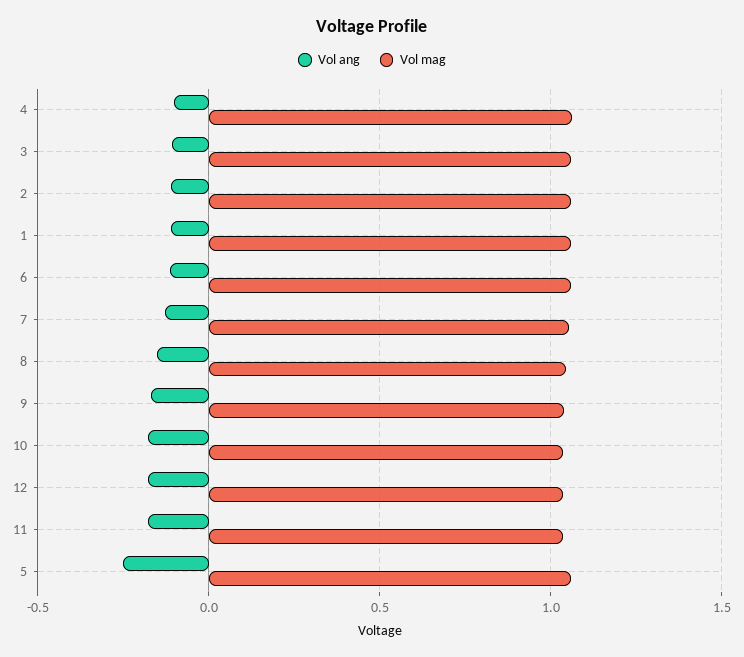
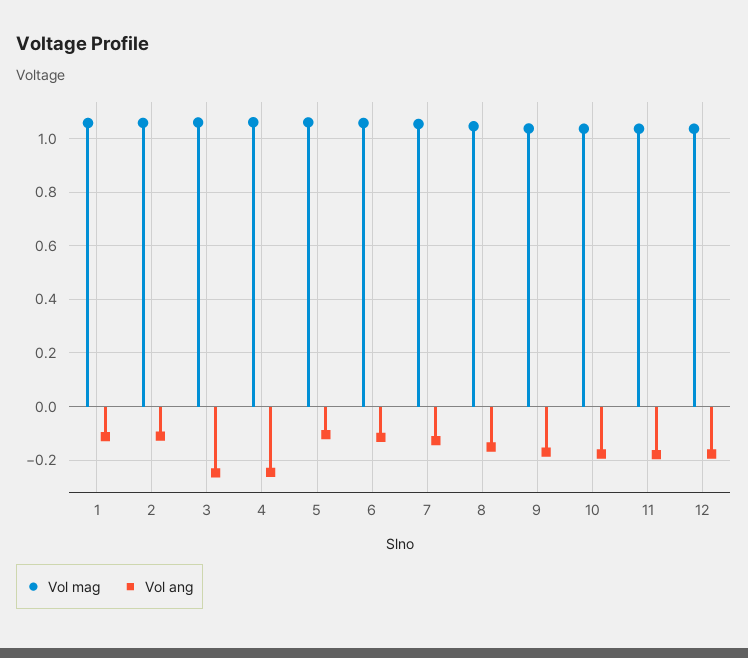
  {
    "Vol ang": {
-     "4": -0.1,
+     "4": -0.25,
-     "3": -0.1,
+     "3": -0.25,
      "2": -0.1,
      "1": -0.1,
      "6": -0.125,
      "7": -0.125,
      "8": -0.15,
      "9": -0.175,
      "10": -0.175,
      "12": -0.175,
      "11": -0.175,
-     "5": -0.25
+     "5": -0.1
    },
    "Vol mag": {
      "4": 1.05,
      "3": 1.05,
      "2": 1.05,
      "1": 1.05,
      "6": 1.05,
      "7": 1.05,
      "8": 1.05,
      "9": 1.05,
      "10": 1.025,
      "12": 1.025,
      "11": 1.025,
      "5": 1.05
    }
  }

